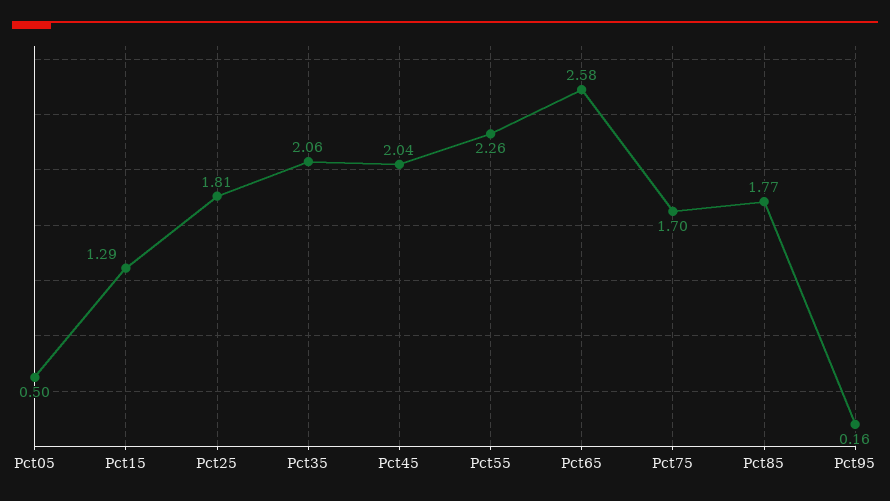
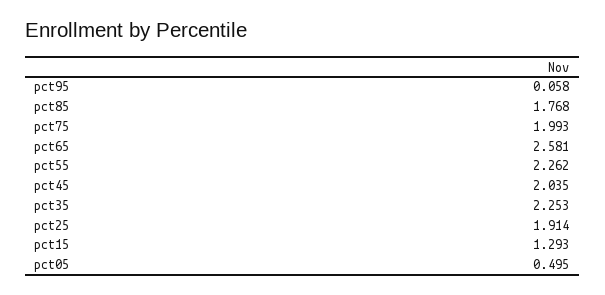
  {
    "Pct05": 0.495,
    "Pct15": 1.293,
-   "Pct25": 1.81,
+   "Pct25": 1.914,
-   "Pct35": 2.06,
+   "Pct35": 2.253,
    "Pct45": 2.035,
    "Pct55": 2.262,
    "Pct65": 2.581,
-   "Pct75": 1.7,
+   "Pct75": 1.993,
    "Pct85": 1.768,
-   "Pct95": 0.16
+   "Pct95": 0.058
  }

